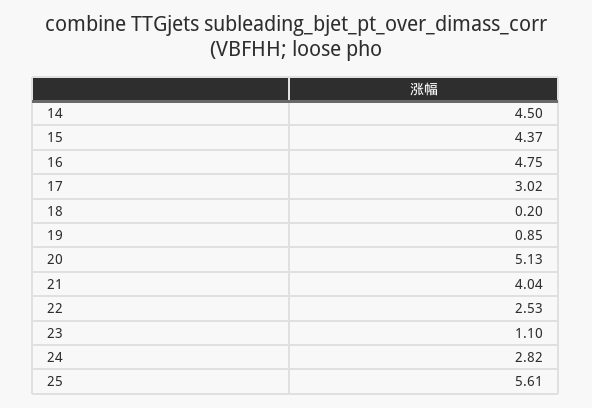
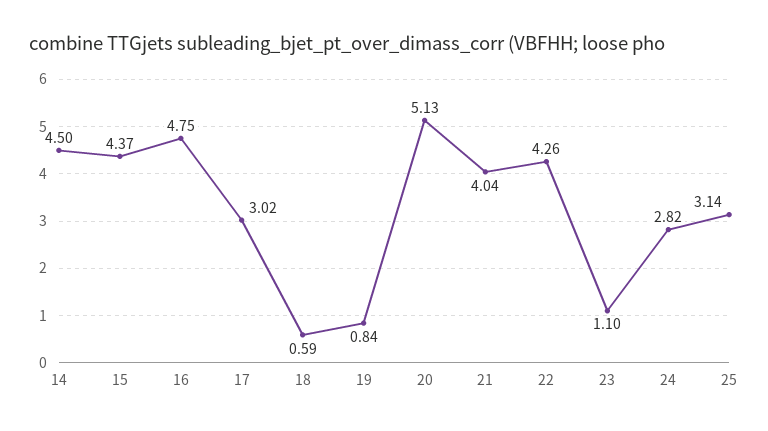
  {
    "14": 4.5,
    "15": 4.37,
    "16": 4.75,
    "17": 3.02,
-   "18": 0.2,
+   "18": 0.59,
-   "19": 0.85,
+   "19": 0.84,
    "20": 5.13,
    "21": 4.04,
-   "22": 2.53,
+   "22": 4.26,
    "23": 1.1,
    "24": 2.82,
-   "25": 5.61
+   "25": 3.14
  }

